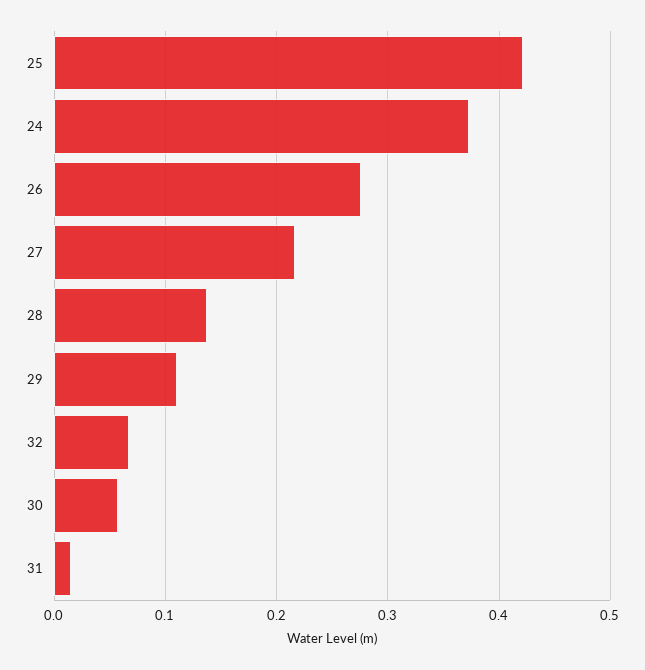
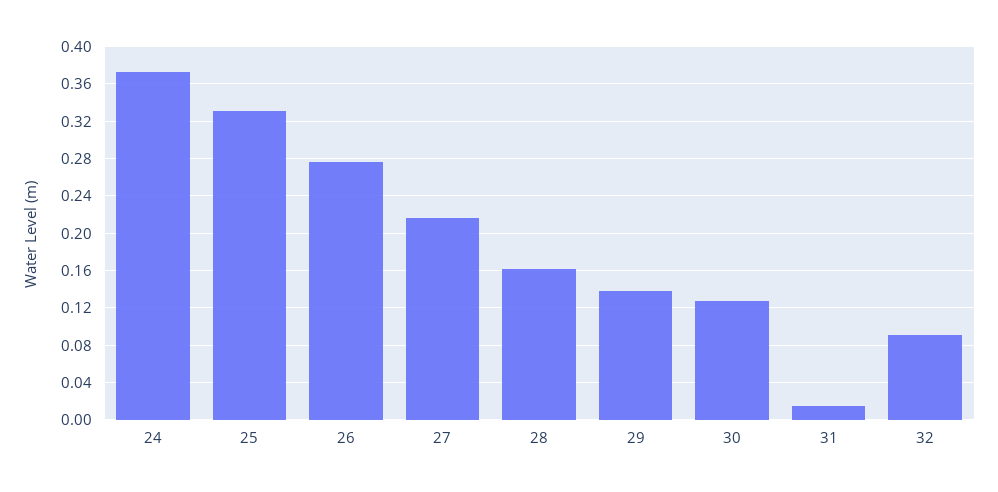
  {
-   "25": 0.42,
+   "25": 0.33,
    "24": 0.37,
    "26": 0.28,
    "27": 0.22,
-   "28": 0.14,
+   "28": 0.16,
-   "29": 0.11,
+   "29": 0.14,
-   "32": 0.07,
+   "32": 0.09,
-   "30": 0.06,
+   "30": 0.13,
    "31": 0.01
  }

